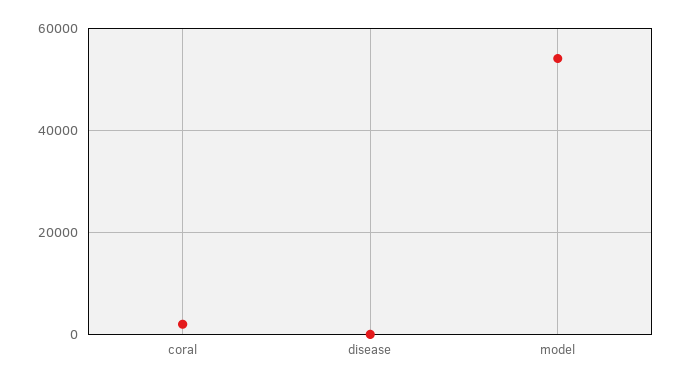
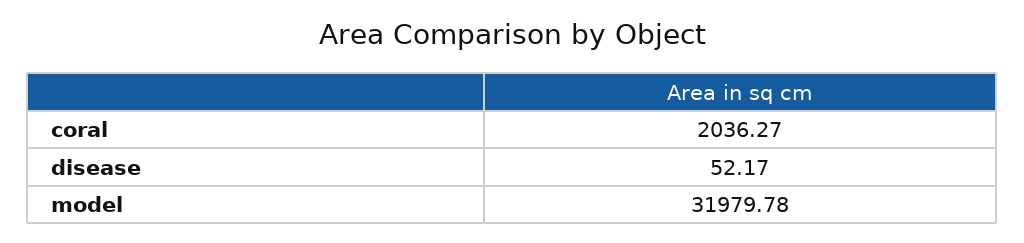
  {
    "coral": 2036.27,
    "disease": 52.17,
-   "model": 54000
+   "model": 31979.78
  }

